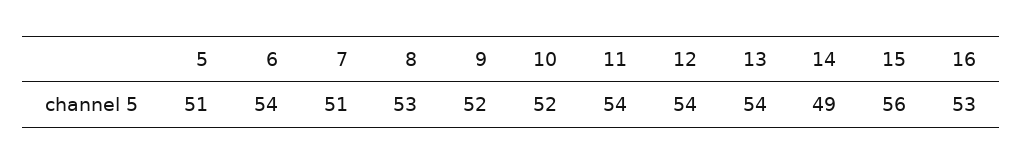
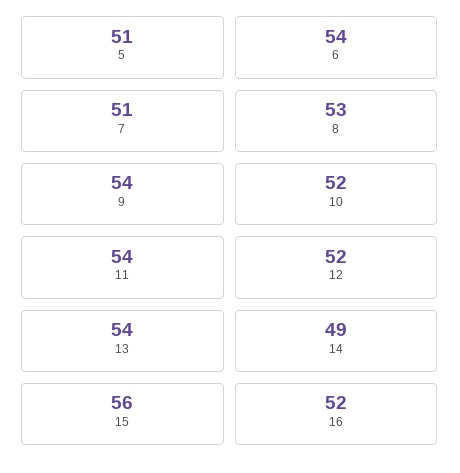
  {
    "5": 51,
    "6": 54,
    "7": 51,
    "8": 53,
-   "9": 52,
+   "9": 54,
    "10": 52,
    "11": 54,
-   "12": 54,
+   "12": 52,
    "13": 54,
    "14": 49,
    "15": 56,
-   "16": 53
+   "16": 52
  }

